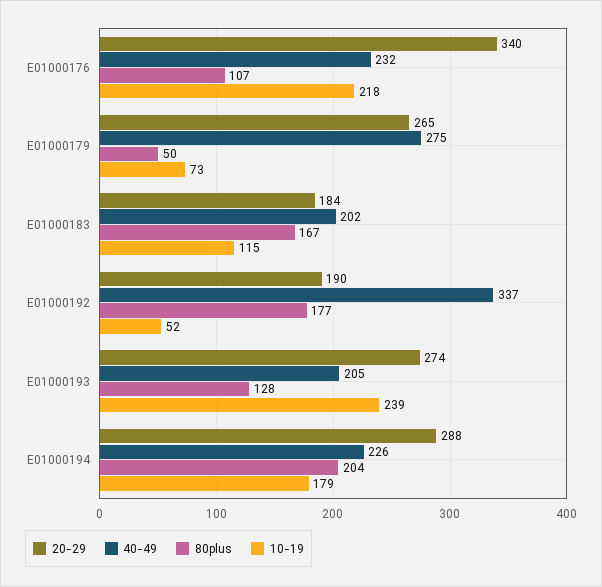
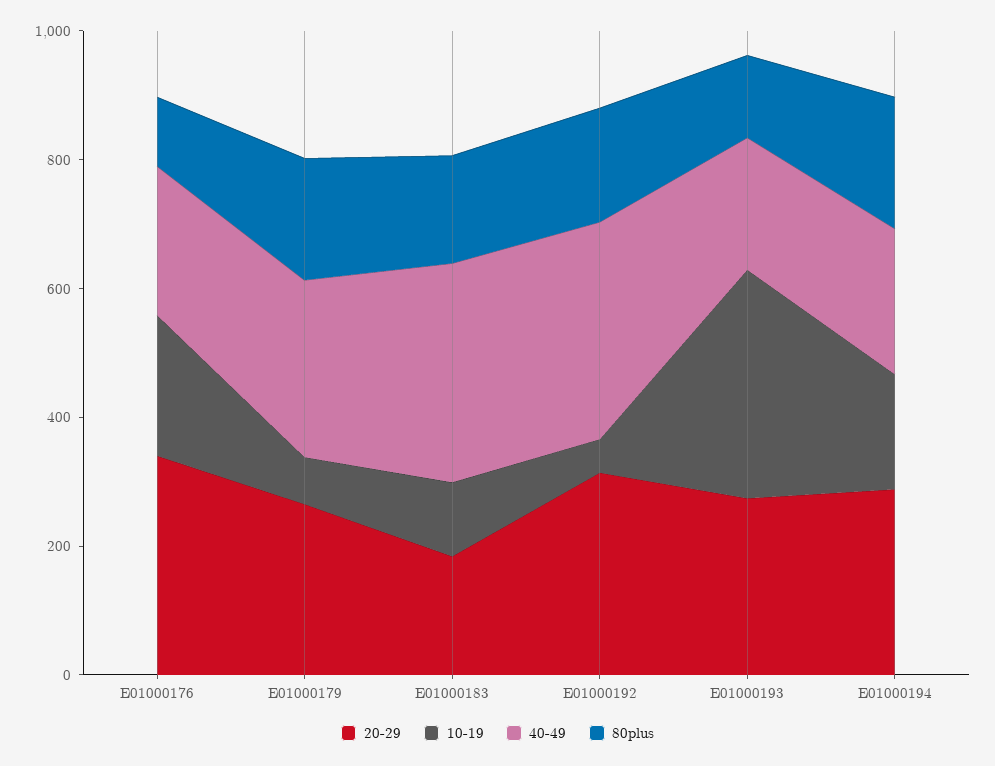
  {
    "20-29": {
      "E01000176": 340,
      "E01000179": 265,
      "E01000183": 184,
-     "E01000192": 190,
+     "E01000192": 300,
      "E01000193": 274,
      "E01000194": 288
    },
    "40-49": {
      "E01000176": 232,
      "E01000179": 275,
-     "E01000183": 202,
+     "E01000183": 350,
      "E01000192": 337,
      "E01000193": 205,
      "E01000194": 226
    },
    "80plus": {
      "E01000176": 107,
-     "E01000179": 50,
+     "E01000179": 200,
      "E01000183": 167,
      "E01000192": 177,
      "E01000193": 128,
      "E01000194": 204
    },
    "10-19": {
      "E01000176": 218,
      "E01000179": 73,
      "E01000183": 115,
      "E01000192": 52,
-     "E01000193": 239,
+     "E01000193": 350,
      "E01000194": 179
    }
  }

